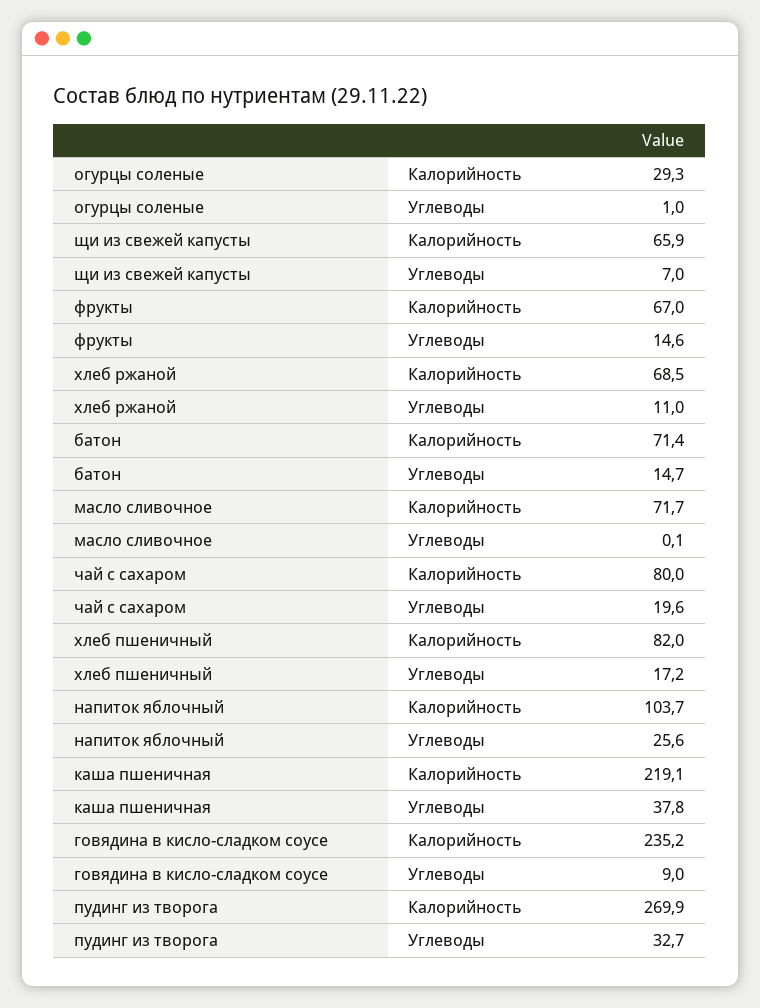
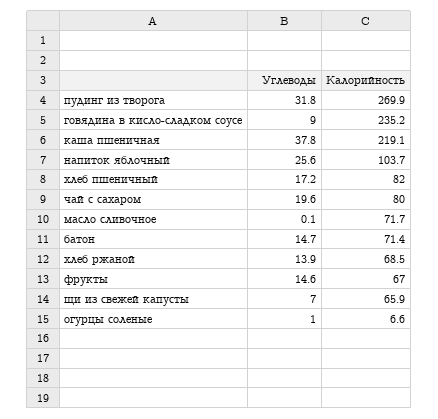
  {
    "огурцы соленые": {
-     "Калорийность": 29.3,
+     "Калорийность": 6.6,
      "Углеводы": 1
    },
    "щи из свежей капусты": {
      "Калорийность": 65.9,
      "Углеводы": 7
    },
    "фрукты": {
      "Калорийность": 67,
      "Углеводы": 14.6
    },
    "хлеб ржаной": {
      "Калорийность": 68.5,
-     "Углеводы": 11
+     "Углеводы": 13.9
    },
    "батон": {
      "Калорийность": 71.4,
      "Углеводы": 14.7
    },
    "масло сливочное": {
      "Калорийность": 71.7,
      "Углеводы": 0.1
    },
    "чай с сахаром": {
      "Калорийность": 80,
      "Углеводы": 19.6
    },
    "хлеб пшеничный": {
      "Калорийность": 82,
      "Углеводы": 17.2
    },
    "напиток яблочный": {
      "Калорийность": 103.7,
      "Углеводы": 25.6
    },
    "каша пшеничная": {
      "Калорийность": 219.1,
      "Углеводы": 37.8
    },
    "говядина в кисло-сладком соусе": {
      "Калорийность": 235.2,
      "Углеводы": 9
    },
    "пудинг из творога": {
      "Калорийность": 269.9,
-     "Углеводы": 32.7
+     "Углеводы": 31.8
    }
  }

